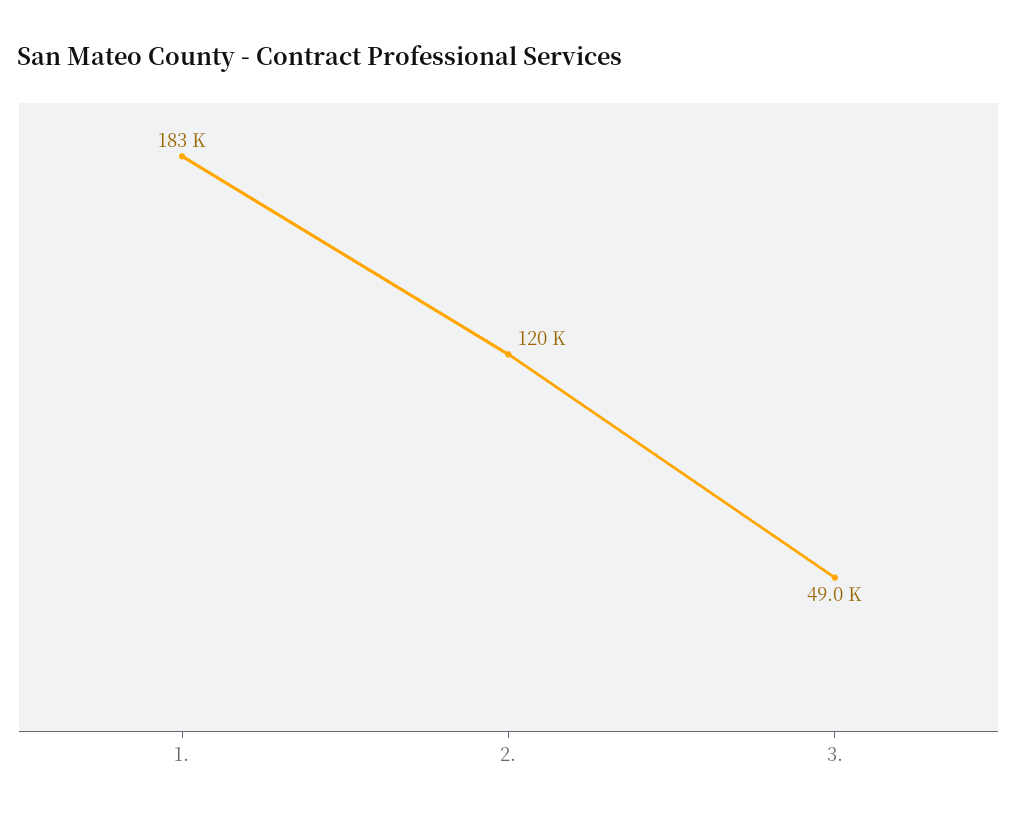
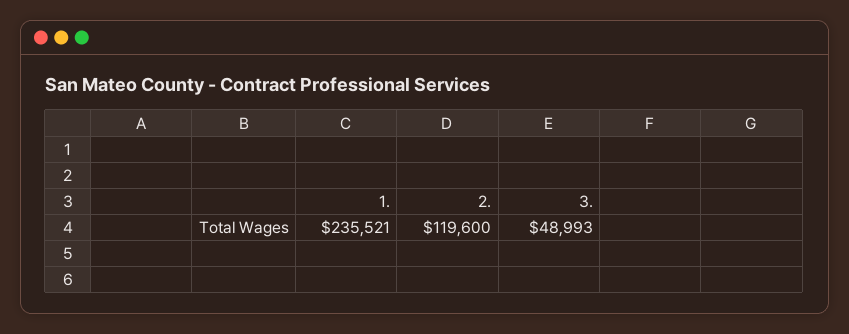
  {
-   "1.": 183000,
+   "1.": 235521,
    "2.": 119600,
    "3.": 48993
  }

